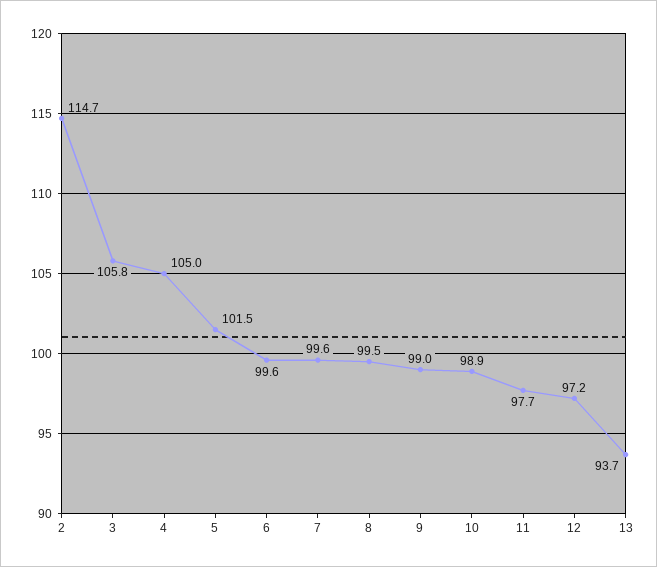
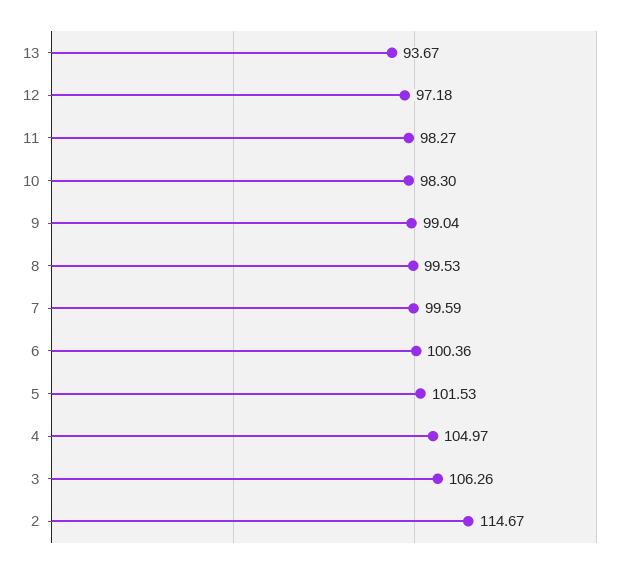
  {
    "2": 114.67,
-   "3": 105.8,
+   "3": 106.26,
    "4": 104.97,
    "5": 101.53,
-   "6": 99.6,
+   "6": 100.36,
    "7": 99.59,
    "8": 99.53,
    "9": 99.04,
-   "10": 98.9,
+   "10": 98.3,
-   "11": 97.7,
+   "11": 98.27,
    "12": 97.18,
    "13": 93.67
  }

